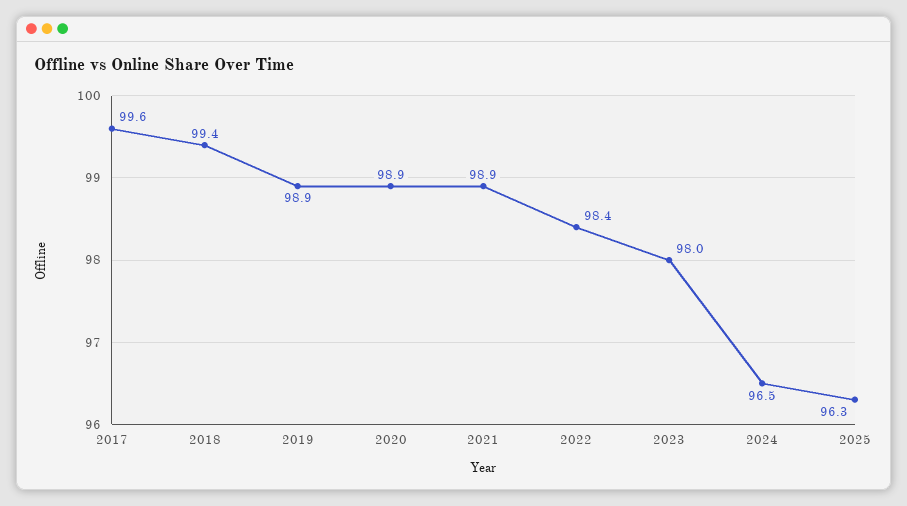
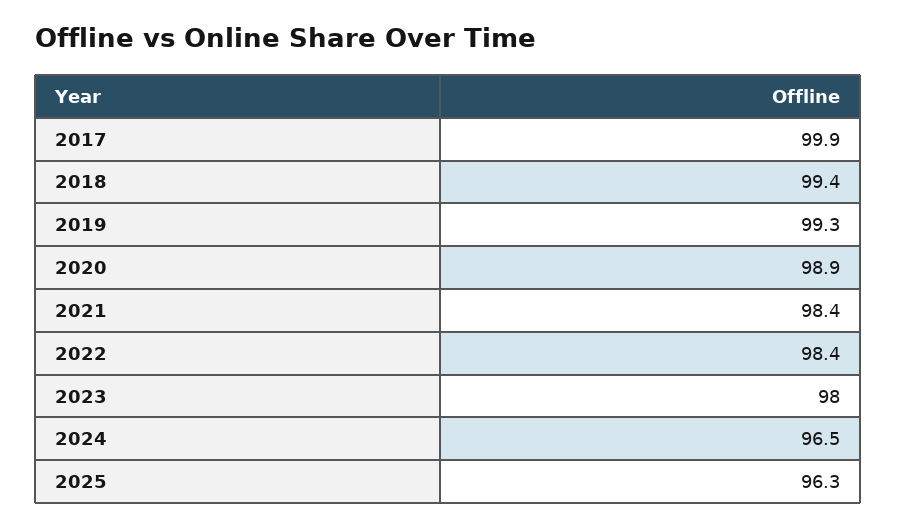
  {
-   "2017": 99.6,
+   "2017": 99.9,
    "2018": 99.4,
-   "2019": 98.9,
+   "2019": 99.3,
    "2020": 98.9,
-   "2021": 98.9,
+   "2021": 98.4,
    "2022": 98.4,
    "2023": 98,
    "2024": 96.5,
    "2025": 96.3
  }

